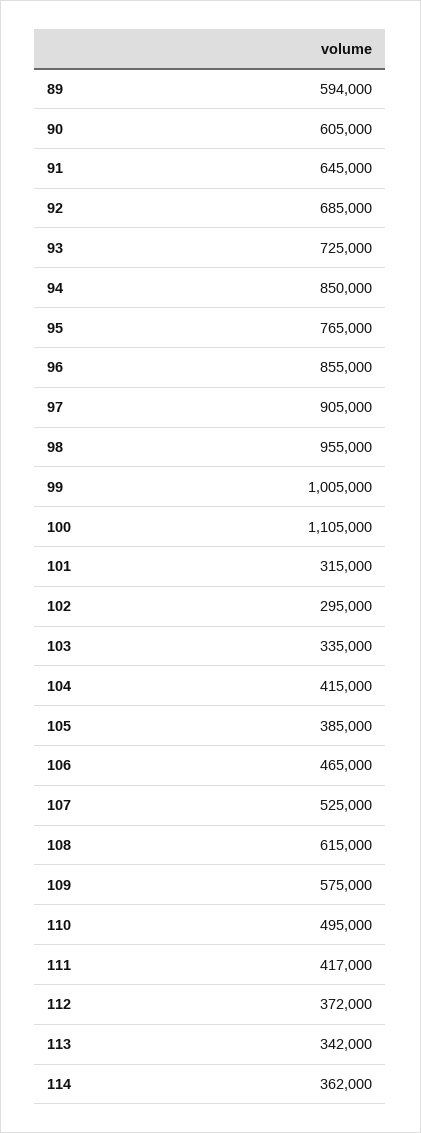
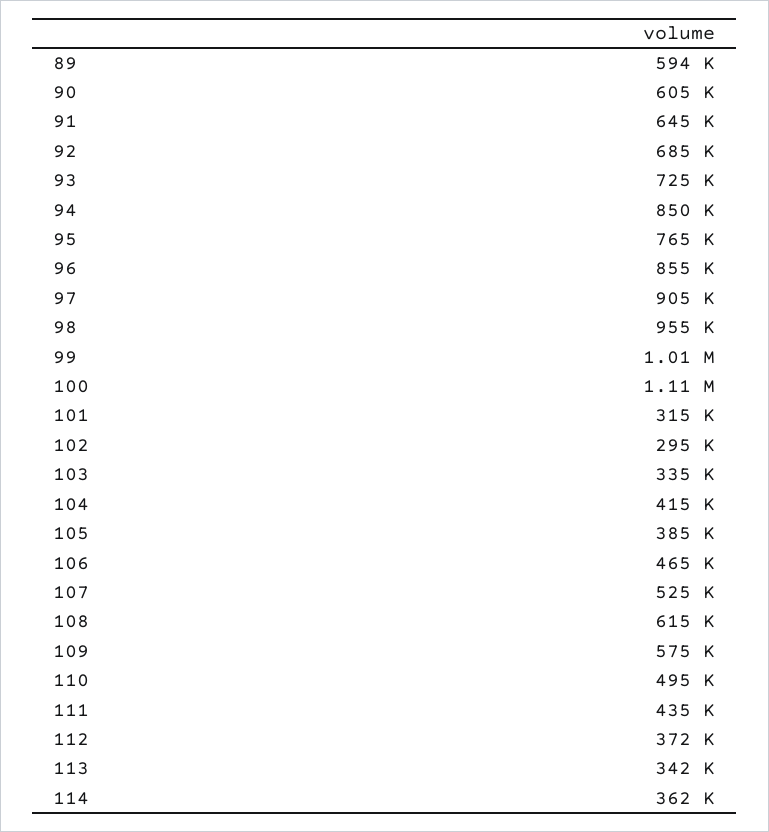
  {
    "89": 594000,
    "90": 605000,
    "91": 645000,
    "92": 685000,
    "93": 725000,
    "94": 850000,
    "95": 765000,
    "96": 855000,
    "97": 905000,
    "98": 955000,
    "99": 1005000,
    "100": 1105000,
    "101": 315000,
    "102": 295000,
    "103": 335000,
    "104": 415000,
    "105": 385000,
    "106": 465000,
    "107": 525000,
    "108": 615000,
    "109": 575000,
    "110": 495000,
-   "111": 417000,
+   "111": 435000,
    "112": 372000,
    "113": 342000,
    "114": 362000
  }

